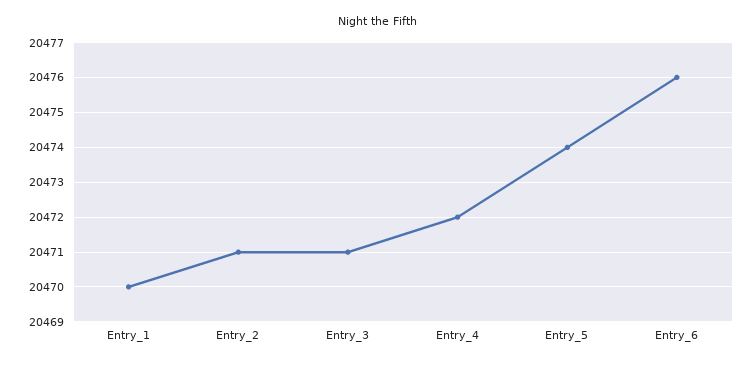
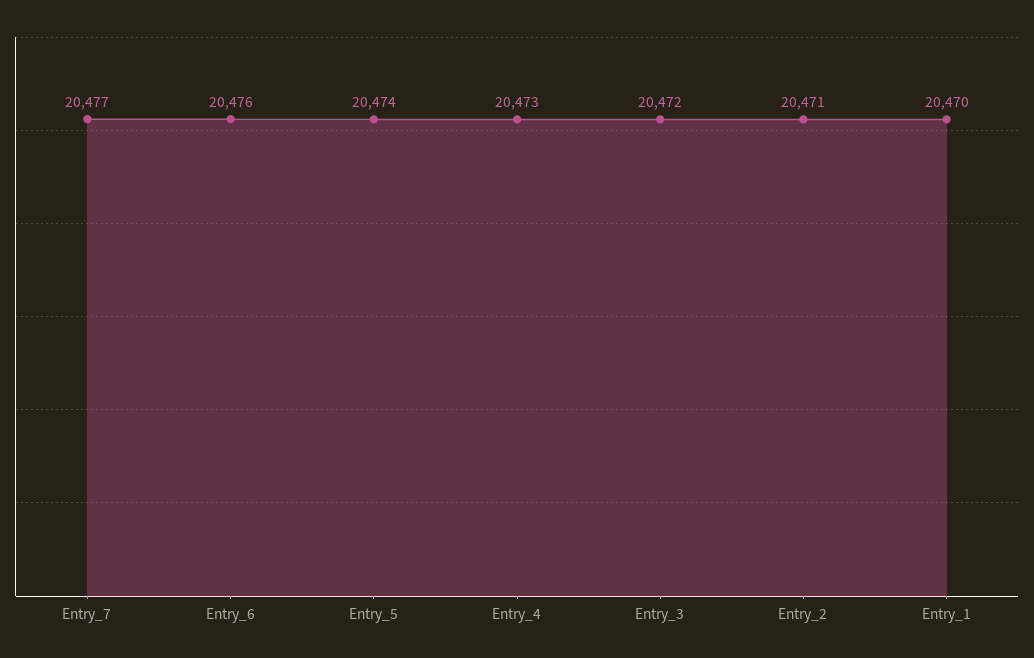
  {
    "Entry_1": 20470,
    "Entry_2": 20471,
-   "Entry_3": 20471,
+   "Entry_3": 20472,
-   "Entry_4": 20472,
+   "Entry_4": 20473,
    "Entry_5": 20474,
-   "Entry_6": 20476
+   "Entry_6": 20476,
+   "Entry_7": 20477
  }

